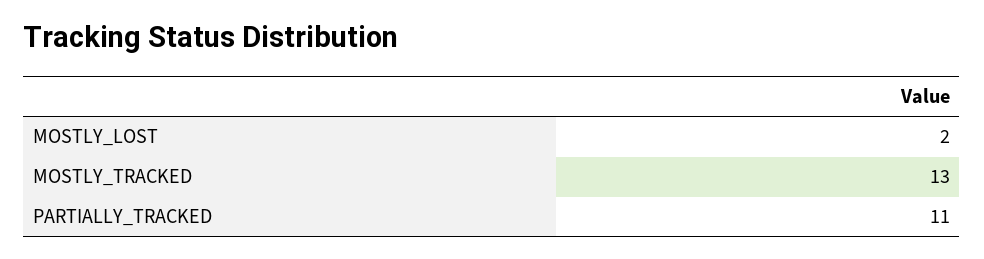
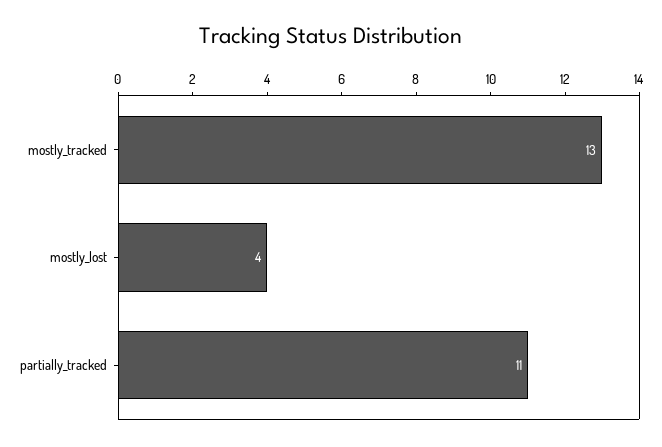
  {
-   "MOSTLY_LOST": 2,
+   "MOSTLY_LOST": 4,
    "MOSTLY_TRACKED": 13,
    "PARTIALLY_TRACKED": 11
  }

